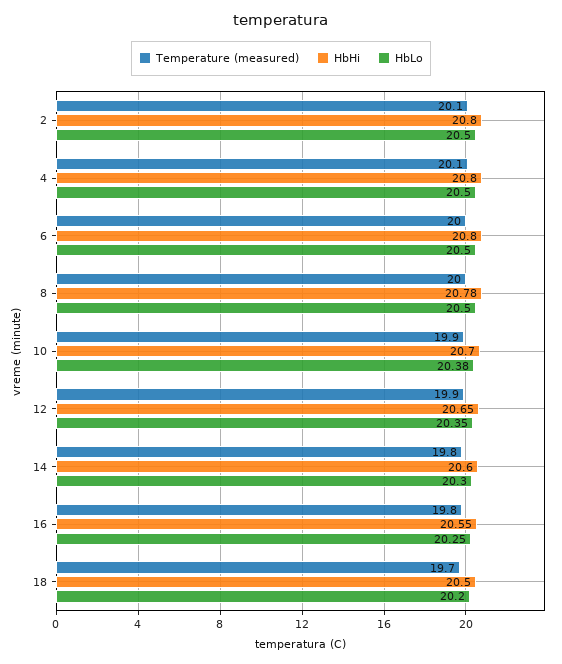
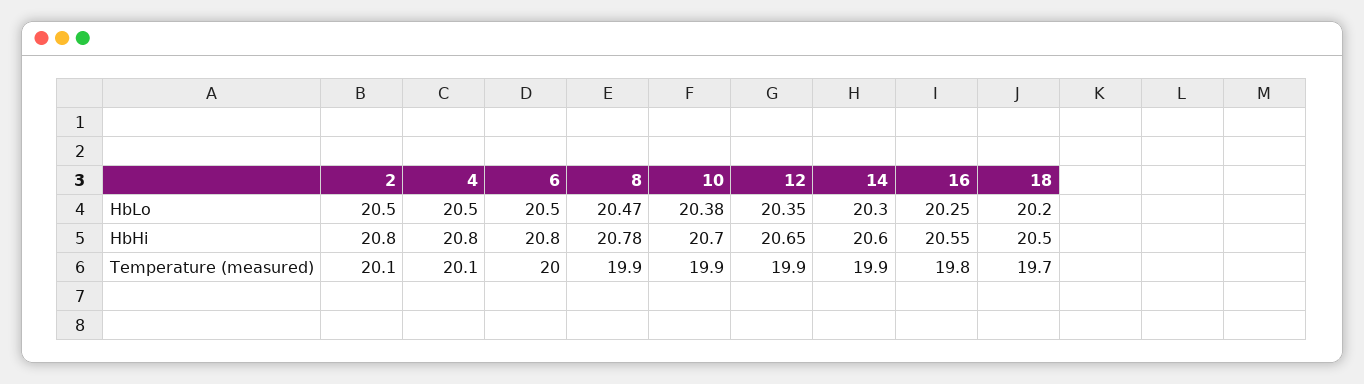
  {
    "Temperature (measured)": {
      "2": 20.1,
      "4": 20.1,
      "6": 20,
-     "8": 20,
+     "8": 19.9,
      "10": 19.9,
      "12": 19.9,
-     "14": 19.8,
+     "14": 19.9,
      "16": 19.8,
      "18": 19.7
    },
    "HbHi": {
      "2": 20.8,
      "4": 20.8,
      "6": 20.8,
      "8": 20.78,
      "10": 20.7,
      "12": 20.65,
      "14": 20.6,
      "16": 20.55,
      "18": 20.5
    },
    "HbLo": {
      "2": 20.5,
      "4": 20.5,
      "6": 20.5,
-     "8": 20.5,
+     "8": 20.47,
      "10": 20.38,
      "12": 20.35,
      "14": 20.3,
      "16": 20.25,
      "18": 20.2
    }
  }

